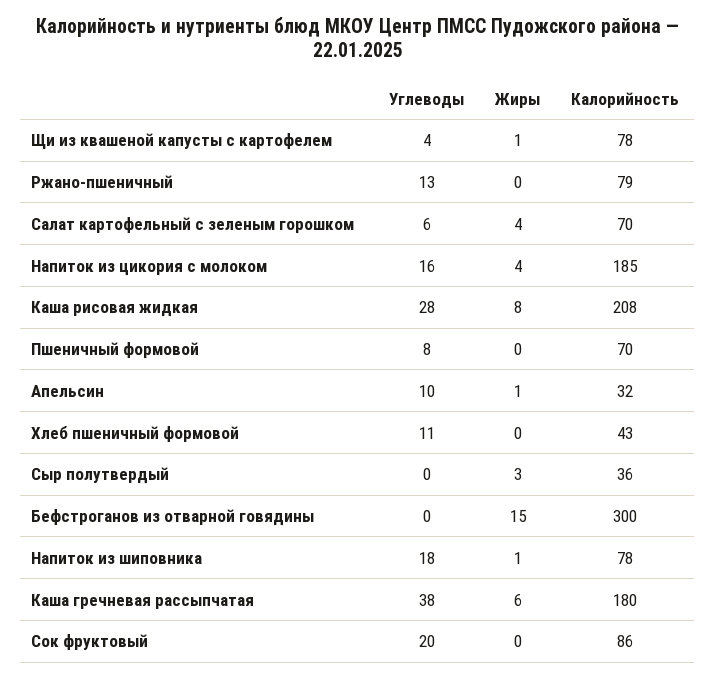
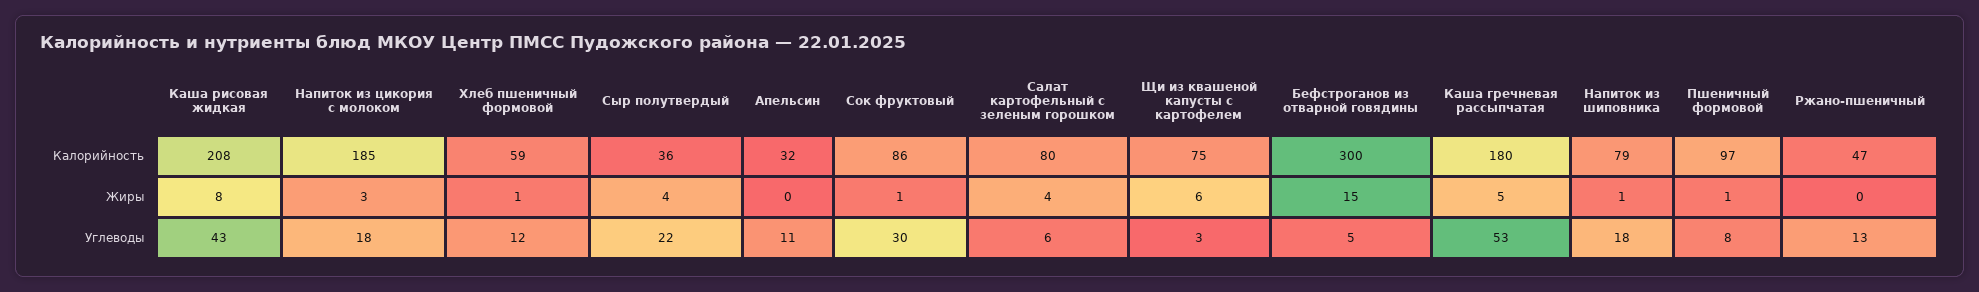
  {
    "Углеводы": {
-     "Щи из квашеной капусты с картофелем": 4,
+     "Щи из квашеной капусты с картофелем": 3,
      "Ржано-пшеничный": 13,
      "Салат картофельный с зеленым горошком": 6,
-     "Напиток из цикория с молоком": 16,
+     "Напиток из цикория с молоком": 18,
-     "Каша рисовая жидкая": 28,
+     "Каша рисовая жидкая": 43,
      "Пшеничный формовой": 8,
-     "Апельсин": 10,
+     "Апельсин": 11,
-     "Хлеб пшеничный формовой": 11,
+     "Хлеб пшеничный формовой": 12,
-     "Сыр полутвердый": 0,
+     "Сыр полутвердый": 22,
-     "Бефстроганов из отварной говядины": 0,
+     "Бефстроганов из отварной говядины": 5,
      "Напиток из шиповника": 18,
-     "Каша гречневая рассыпчатая": 38,
+     "Каша гречневая рассыпчатая": 53,
-     "Сок фруктовый": 20
+     "Сок фруктовый": 30
    },
    "Жиры": {
-     "Щи из квашеной капусты с картофелем": 1,
+     "Щи из квашеной капусты с картофелем": 6,
      "Ржано-пшеничный": 0,
      "Салат картофельный с зеленым горошком": 4,
-     "Напиток из цикория с молоком": 4,
+     "Напиток из цикория с молоком": 3,
      "Каша рисовая жидкая": 8,
-     "Пшеничный формовой": 0,
+     "Пшеничный формовой": 1,
-     "Апельсин": 1,
+     "Апельсин": 0,
-     "Хлеб пшеничный формовой": 0,
+     "Хлеб пшеничный формовой": 1,
-     "Сыр полутвердый": 3,
+     "Сыр полутвердый": 4,
      "Бефстроганов из отварной говядины": 15,
      "Напиток из шиповника": 1,
-     "Каша гречневая рассыпчатая": 6,
+     "Каша гречневая рассыпчатая": 5,
-     "Сок фруктовый": 0
+     "Сок фруктовый": 1
    },
    "Калорийность": {
-     "Щи из квашеной капусты с картофелем": 78,
+     "Щи из квашеной капусты с картофелем": 75,
-     "Ржано-пшеничный": 79,
+     "Ржано-пшеничный": 47,
-     "Салат картофельный с зеленым горошком": 70,
+     "Салат картофельный с зеленым горошком": 80,
      "Напиток из цикория с молоком": 185,
      "Каша рисовая жидкая": 208,
-     "Пшеничный формовой": 70,
+     "Пшеничный формовой": 97,
      "Апельсин": 32,
-     "Хлеб пшеничный формовой": 43,
+     "Хлеб пшеничный формовой": 59,
      "Сыр полутвердый": 36,
      "Бефстроганов из отварной говядины": 300,
-     "Напиток из шиповника": 78,
+     "Напиток из шиповника": 79,
      "Каша гречневая рассыпчатая": 180,
      "Сок фруктовый": 86
    }
  }

